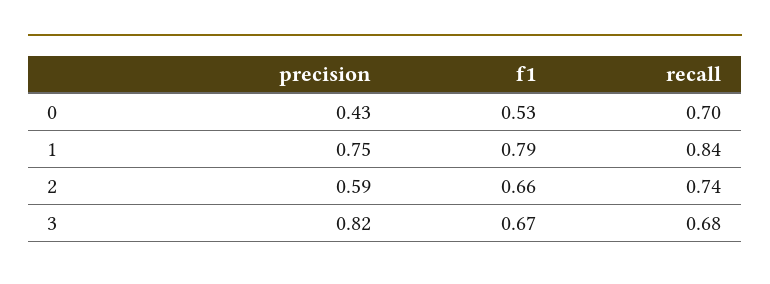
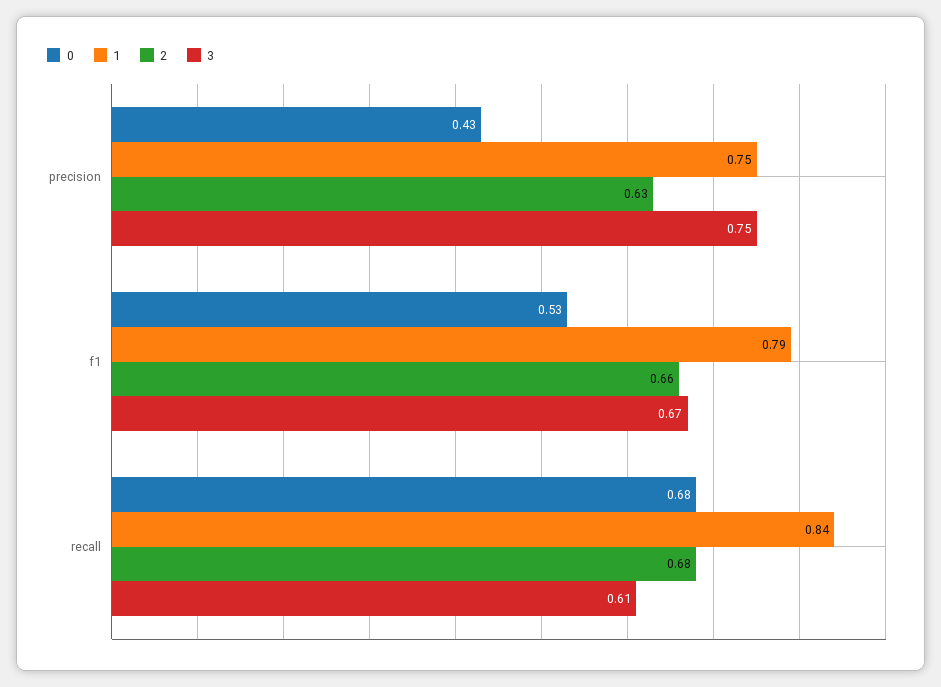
  {
    "0": {
      "precision": 0.43,
      "f1": 0.53,
-     "recall": 0.7
+     "recall": 0.68
    },
    "1": {
      "precision": 0.75,
      "f1": 0.79,
      "recall": 0.84
    },
    "2": {
-     "precision": 0.59,
+     "precision": 0.63,
      "f1": 0.66,
-     "recall": 0.74
+     "recall": 0.68
    },
    "3": {
-     "precision": 0.82,
+     "precision": 0.75,
      "f1": 0.67,
-     "recall": 0.68
+     "recall": 0.61
    }
  }

